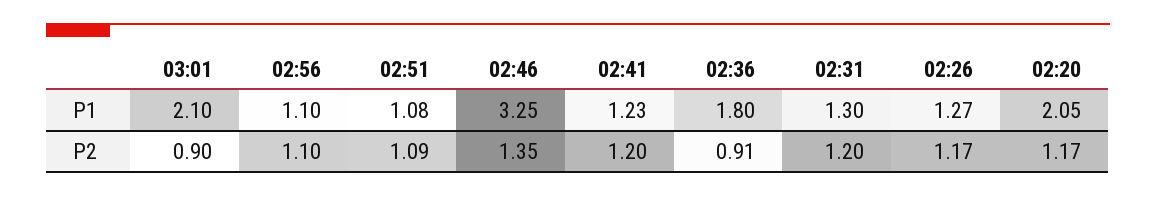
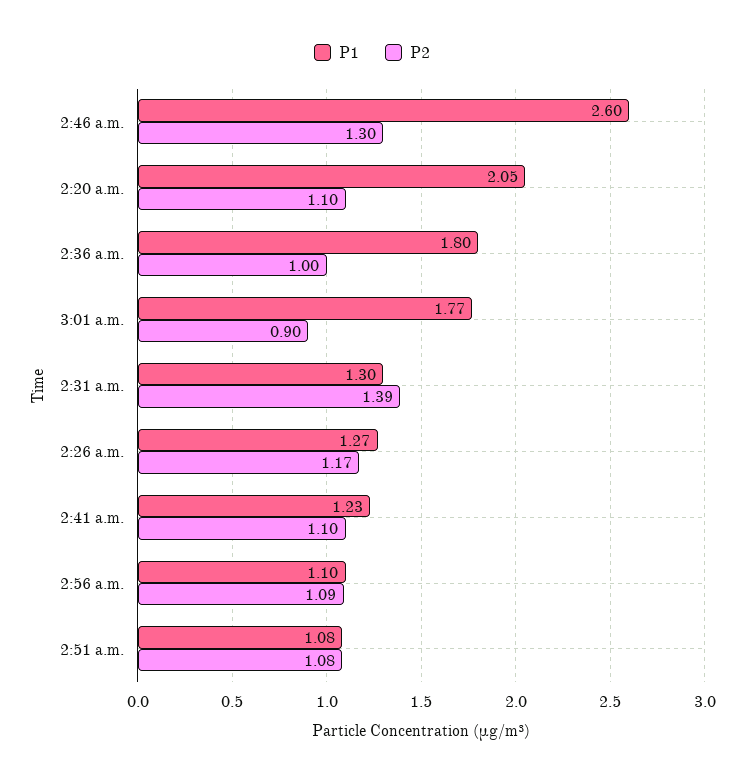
  {
    "P1": {
-     "03:01": 2.1,
+     "03:01": 1.77,
      "02:56": 1.1,
      "02:51": 1.08,
-     "02:46": 3.25,
+     "02:46": 2.6,
      "02:41": 1.23,
      "02:36": 1.8,
      "02:31": 1.3,
      "02:26": 1.27,
      "02:20": 2.05
    },
    "P2": {
      "03:01": 0.9,
-     "02:56": 1.1,
+     "02:56": 1.09,
-     "02:51": 1.09,
+     "02:51": 1.08,
-     "02:46": 1.35,
+     "02:46": 1.3,
-     "02:41": 1.2,
+     "02:41": 1.1,
-     "02:36": 0.91,
+     "02:36": 1,
-     "02:31": 1.2,
+     "02:31": 1.39,
      "02:26": 1.17,
-     "02:20": 1.17
+     "02:20": 1.1
    }
  }

